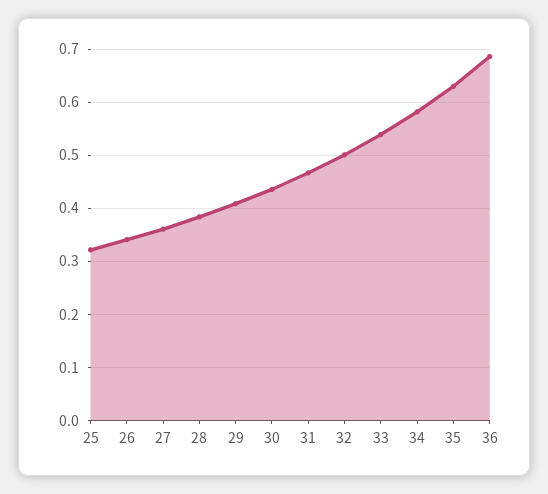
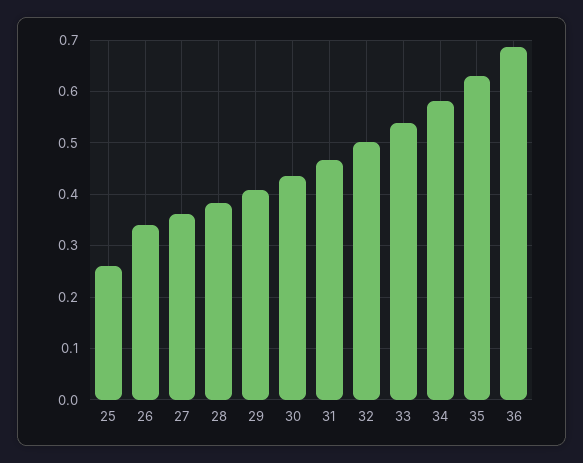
  {
-   "25": 0.32,
+   "25": 0.26,
    "26": 0.34,
    "27": 0.36,
    "28": 0.38,
    "29": 0.4,
    "30": 0.44,
    "31": 0.46,
    "32": 0.5,
    "33": 0.54,
    "34": 0.58,
    "35": 0.64,
    "36": 0.68
  }

